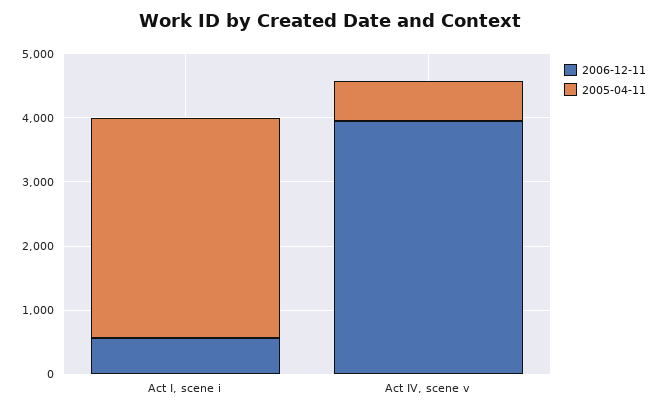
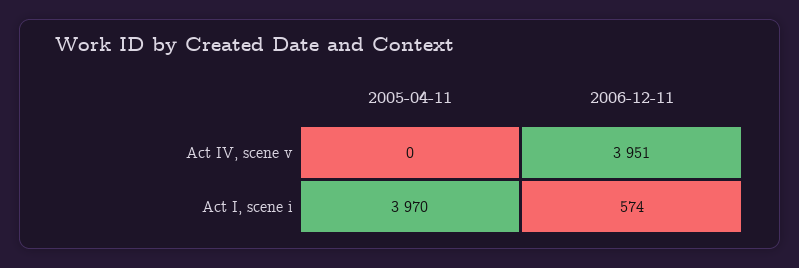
  {
    "2006-12-11": {
      "Act I, scene i": 574,
      "Act IV, scene v": 3951
    },
    "2005-04-11": {
-     "Act I, scene i": 3400,
+     "Act I, scene i": 3970,
-     "Act IV, scene v": 600
+     "Act IV, scene v": 0
    }
  }

